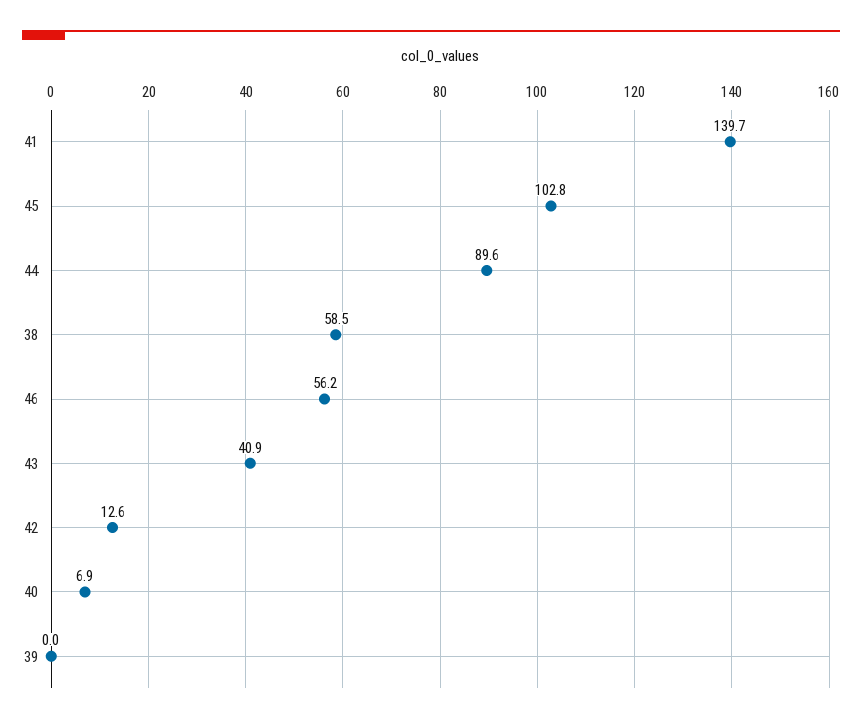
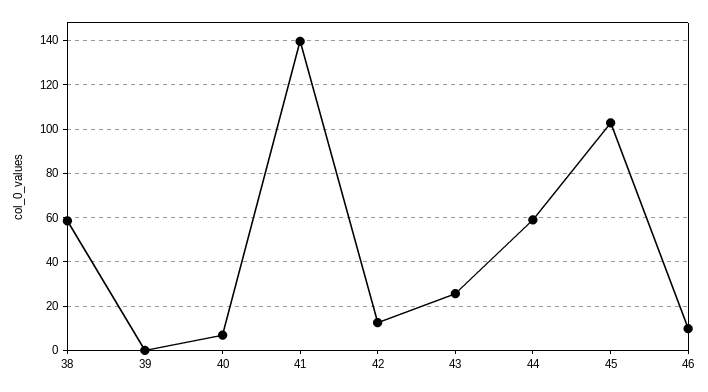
  {
    "41": 139.7,
    "45": 102.8,
-   "44": 89.6,
+   "44": 60,
    "38": 58.5,
-   "46": 56.2,
+   "46": 10,
-   "43": 40.9,
+   "43": 25,
    "42": 12.6,
    "40": 6.9,
    "39": 0
  }

